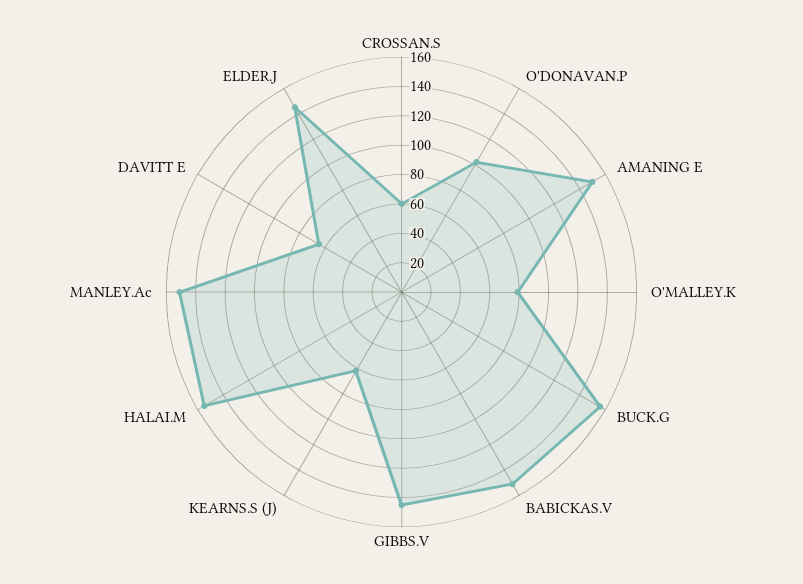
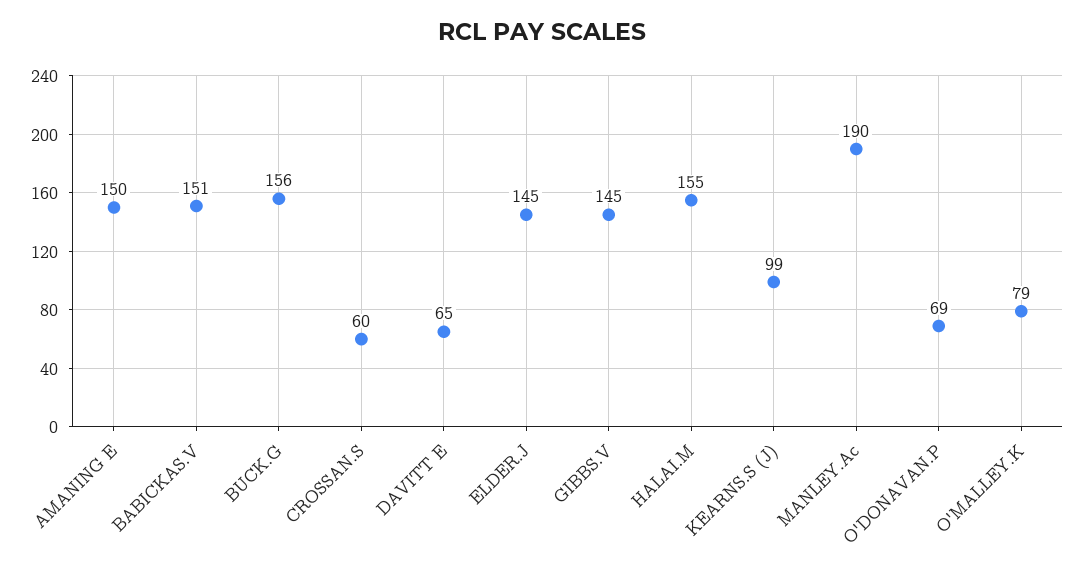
  {
    "CROSSAN.S": 60,
-   "O'DONAVAN.P": 100,
+   "O'DONAVAN.P": 69,
    "AMANING E": 150,
    "O'MALLEY.K": 79,
    "BUCK.G": 156,
    "BABICKAS.V": 151,
    "GIBBS.V": 145,
-   "KEARNS.S (J)": 60,
+   "KEARNS.S (J)": 99,
    "HALAI.M": 155,
-   "MANLEY.Ac": 150,
+   "MANLEY.Ac": 190,
    "DAVITT E": 65,
    "ELDER.J": 145
  }

